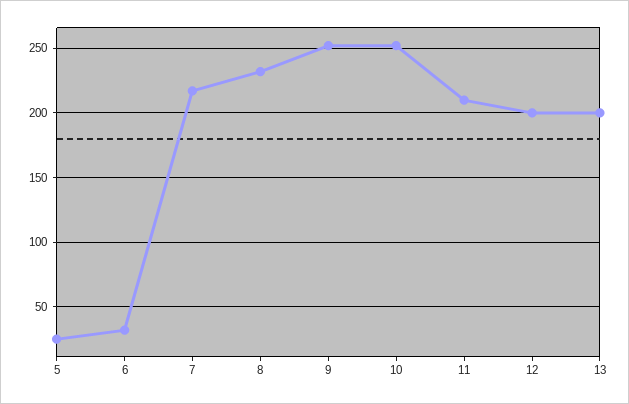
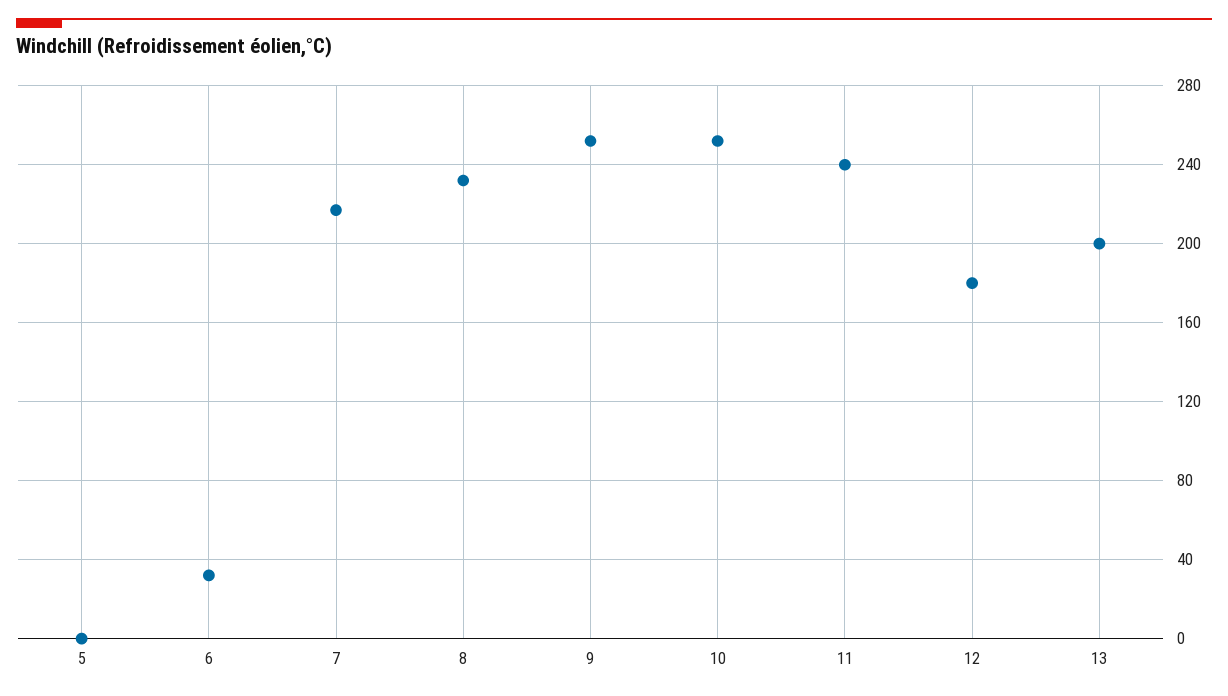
  {
-   "5": 25,
+   "5": 0,
    "6": 30,
    "7": 215,
    "8": 230,
    "9": 250,
    "10": 250,
-   "11": 210,
+   "11": 240,
-   "12": 200,
+   "12": 180,
    "13": 200
  }

